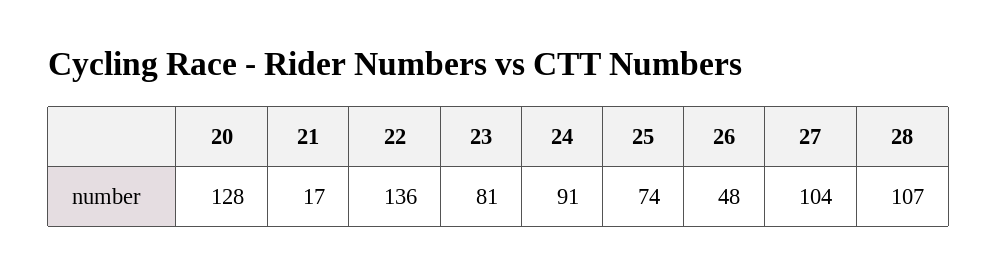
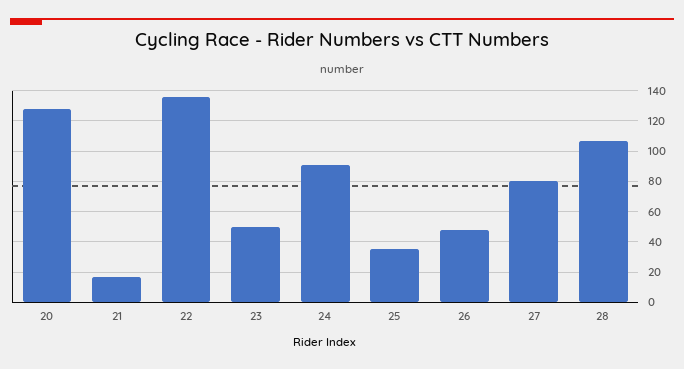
  {
    "20": 128,
    "21": 17,
    "22": 136,
-   "23": 81,
+   "23": 50,
    "24": 91,
-   "25": 74,
+   "25": 35,
    "26": 48,
-   "27": 104,
+   "27": 80,
    "28": 107
  }

